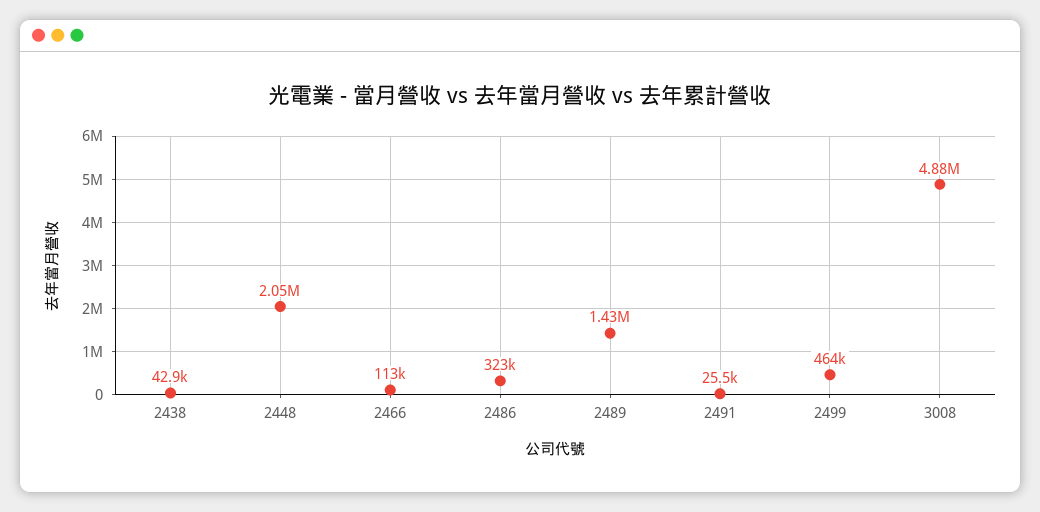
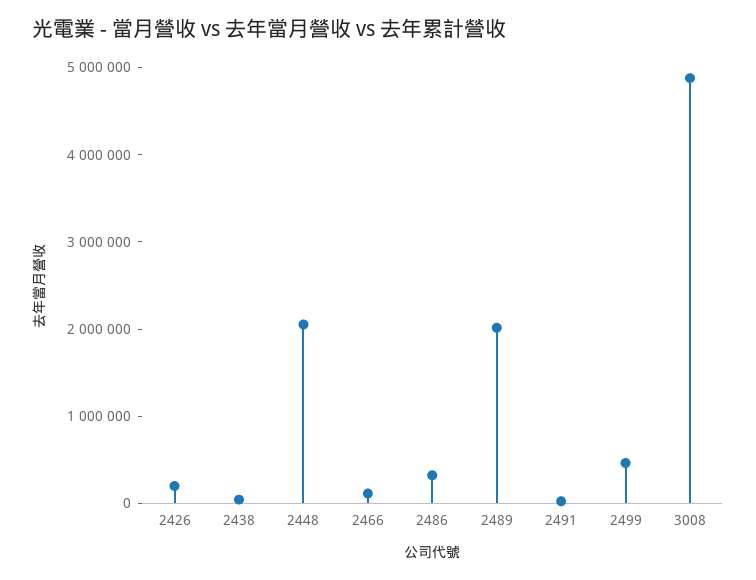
  {
    "2438": 42900,
    "2448": 2050000,
    "2466": 113000,
    "2486": 323000,
-   "2489": 1430000,
+   "2489": 2000000,
    "2491": 25500,
    "2499": 464000,
-   "3008": 4880000
+   "3008": 4880000,
+   "2426": 200000
  }

